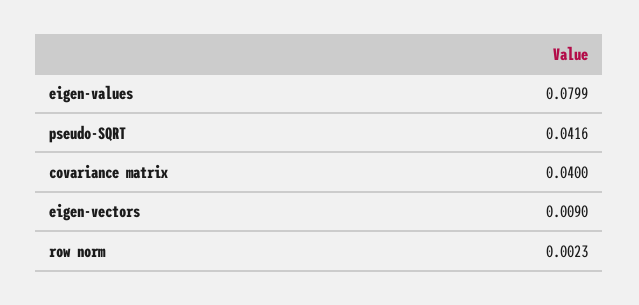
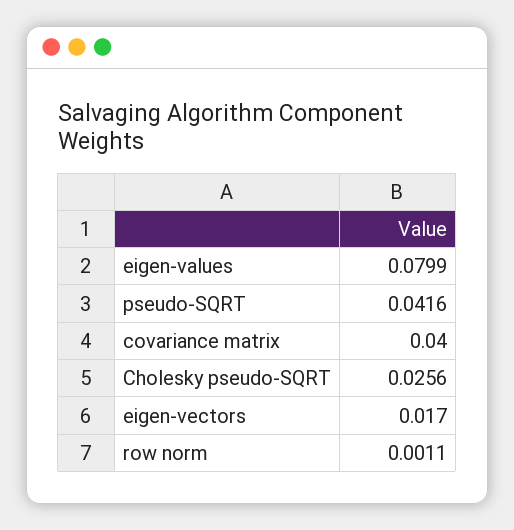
  {
    "eigen-values": 0.0799,
    "pseudo-SQRT": 0.0416,
    "covariance matrix": 0.04,
-   "eigen-vectors": 0.009,
+   "eigen-vectors": 0.017,
-   "row norm": 0.0023
+   "row norm": 0.0011,
+   "Cholesky pseudo-SQRT": 0.0256
  }

